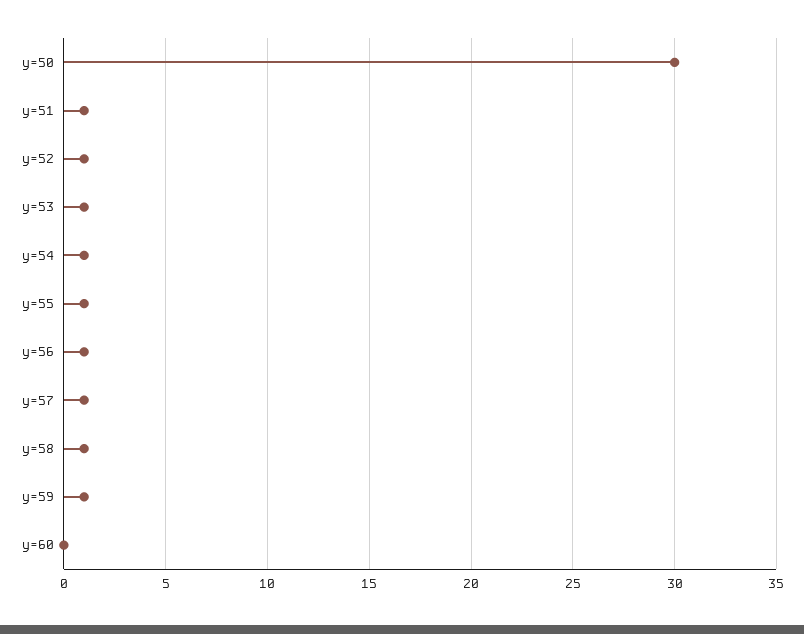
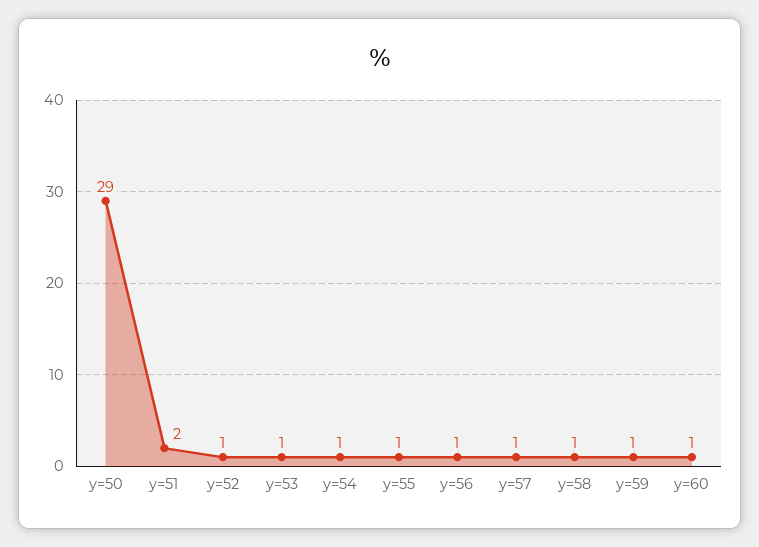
  {
-   "y=50": 30,
+   "y=50": 29,
-   "y=51": 1,
+   "y=51": 2,
    "y=52": 1,
    "y=53": 1,
    "y=54": 1,
    "y=55": 1,
    "y=56": 1,
    "y=57": 1,
    "y=58": 1,
    "y=59": 1,
-   "y=60": 0
+   "y=60": 1
  }

